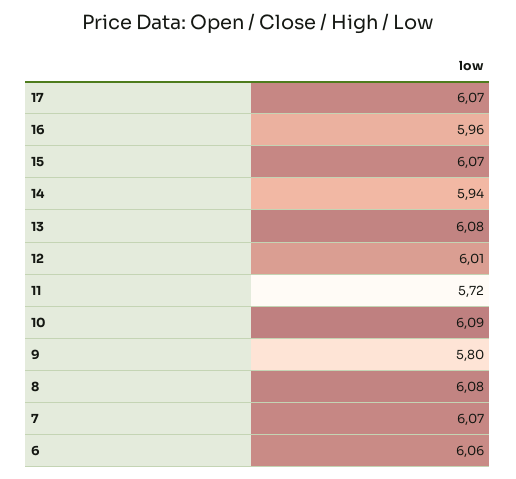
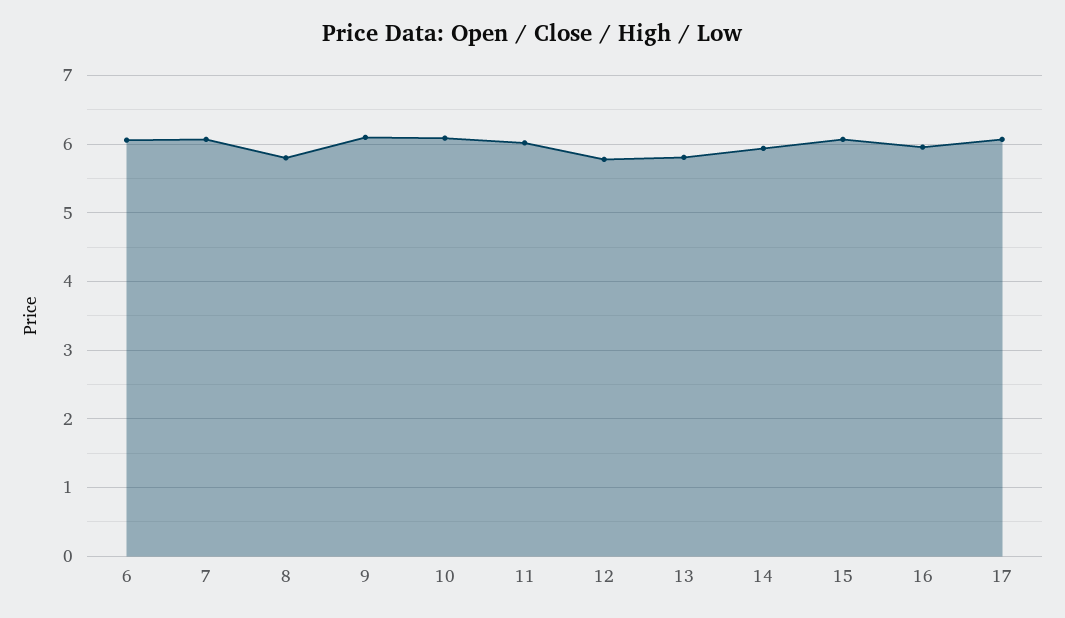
  {
    "17": 6.07,
    "16": 5.96,
    "15": 6.07,
    "14": 5.94,
-   "13": 6.08,
+   "13": 5.8,
-   "12": 6.01,
+   "12": 5.8,
-   "11": 5.72,
+   "11": 6,
    "10": 6.09,
-   "9": 5.8,
+   "9": 6.1,
-   "8": 6.08,
+   "8": 5.8,
    "7": 6.07,
    "6": 6.06
  }

